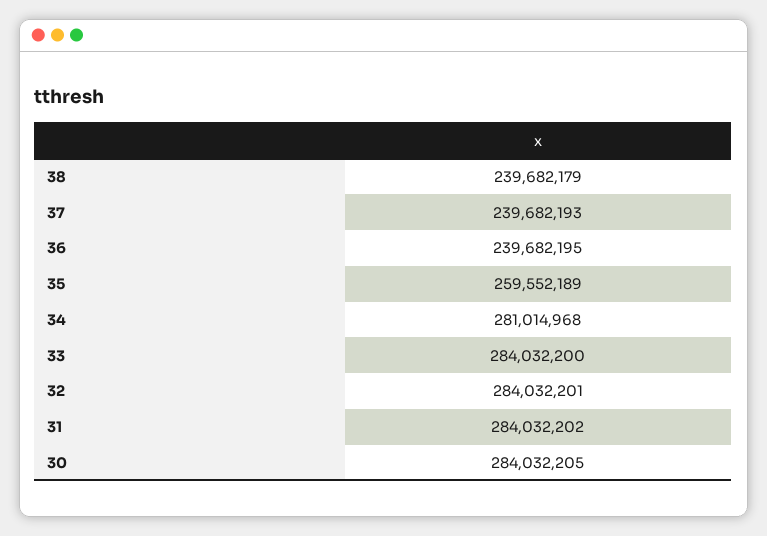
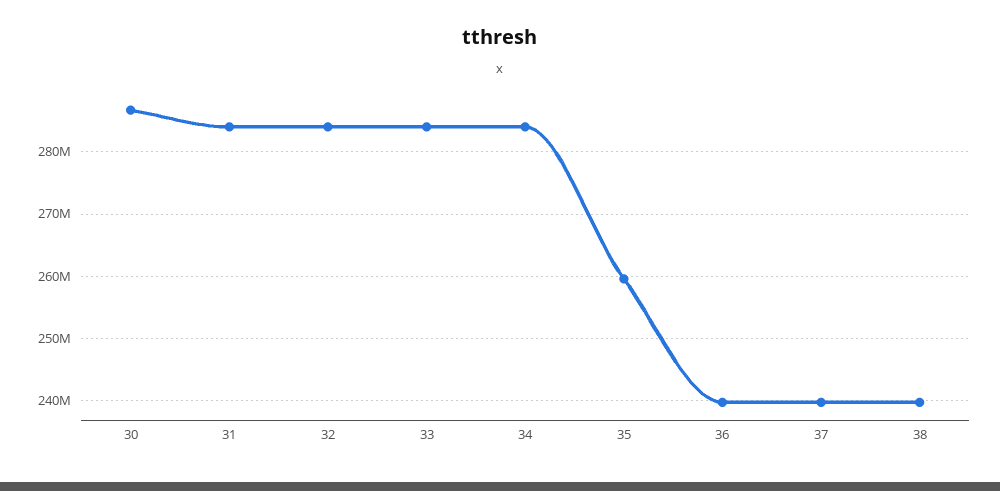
  {
    "38": 239682179,
    "37": 239682193,
    "36": 239682195,
    "35": 259552189,
-   "34": 281014968,
+   "34": 284000000,
    "33": 284032200,
    "32": 284032201,
    "31": 284032202,
-   "30": 284032205
+   "30": 287000000
  }

